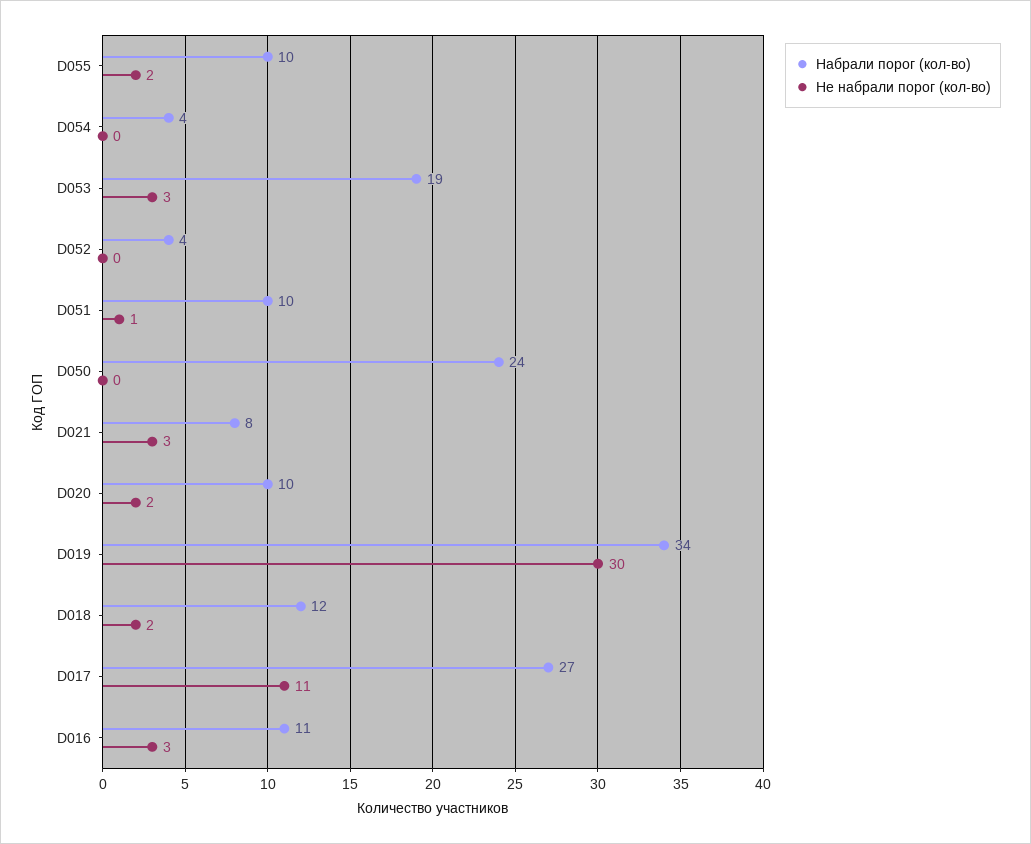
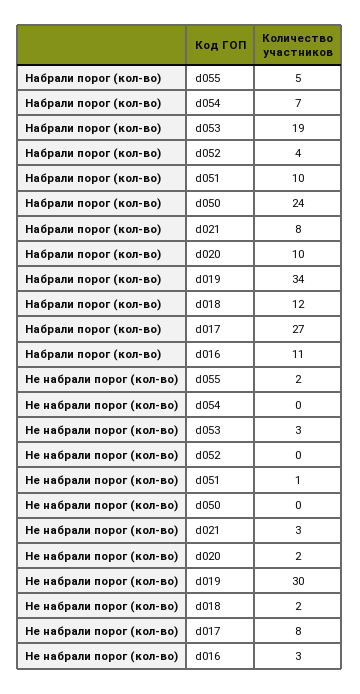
  {
    "Набрали порог (кол-во)": {
-     "D055": 10,
+     "D055": 5,
-     "D054": 4,
+     "D054": 7,
      "D053": 19,
      "D052": 4,
      "D051": 10,
      "D050": 24,
      "D021": 8,
      "D020": 10,
      "D019": 34,
      "D018": 12,
      "D017": 27,
      "D016": 11
    },
    "Не набрали порог (кол-во)": {
      "D055": 2,
      "D054": 0,
      "D053": 3,
      "D052": 0,
      "D051": 1,
      "D050": 0,
      "D021": 3,
      "D020": 2,
      "D019": 30,
      "D018": 2,
-     "D017": 11,
+     "D017": 8,
      "D016": 3
    }
  }

